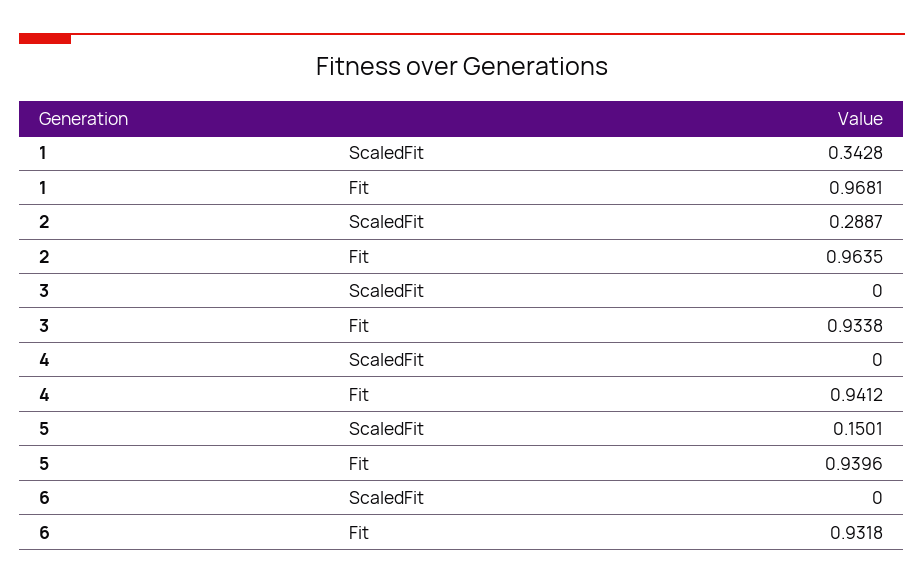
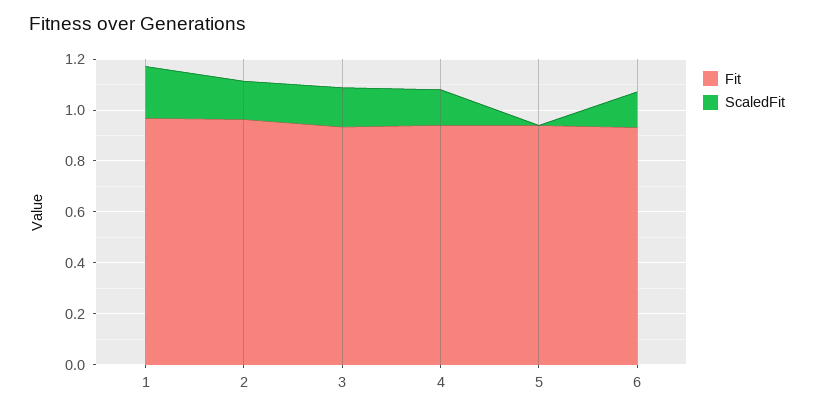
  {
    "ScaledFit": {
-     "1": 0.3428,
+     "1": 0.2,
-     "2": 0.2887,
+     "2": 0.15,
-     "3": 0,
+     "3": 0.15,
-     "4": 0,
+     "4": 0.15,
-     "5": 0.1501,
+     "5": 0,
-     "6": 0
+     "6": 0.15
    },
    "Fit": {
      "1": 0.9681,
      "2": 0.9635,
      "3": 0.9338,
      "4": 0.9412,
      "5": 0.9396,
      "6": 0.9318
    }
  }

